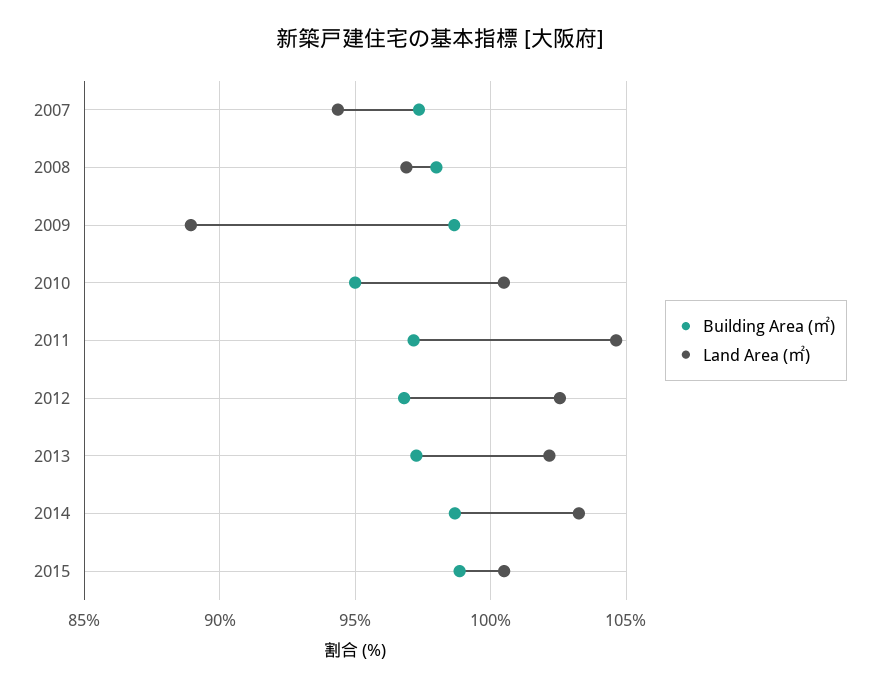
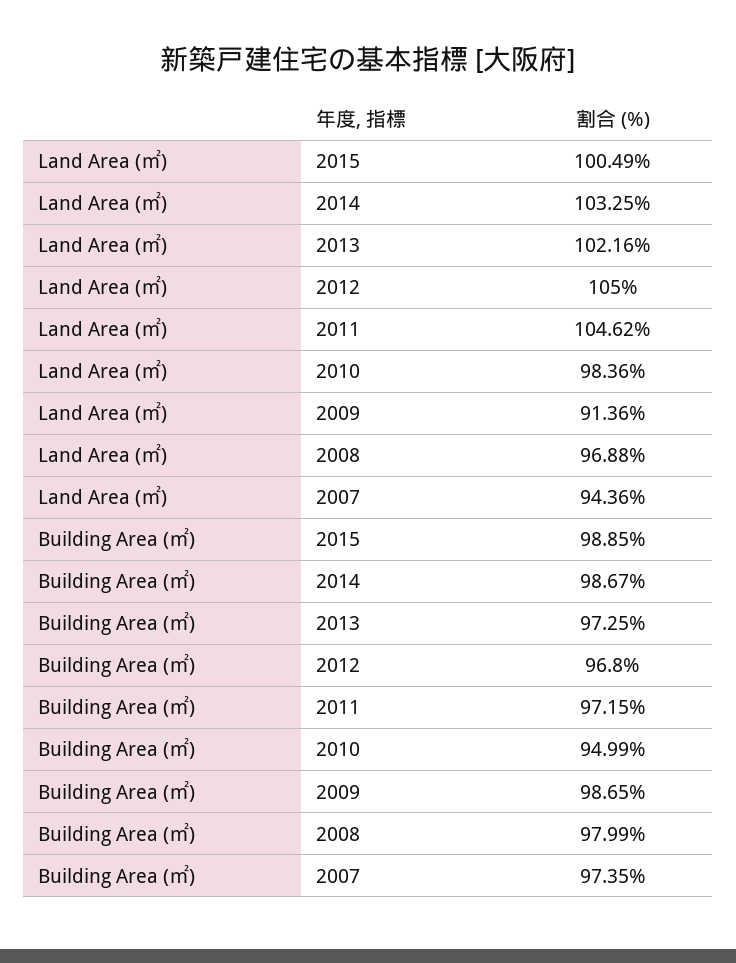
  {
    "Building Area (㎡)": {
      "2007": 97.35,
      "2008": 97.99,
      "2009": 98.65,
      "2010": 94.99,
      "2011": 97.15,
      "2012": 96.8,
      "2013": 97.25,
      "2014": 98.67,
      "2015": 98.85
    },
    "Land Area (㎡)": {
      "2007": 94.36,
      "2008": 96.88,
-     "2009": 89,
+     "2009": 91.36,
-     "2010": 100.5,
+     "2010": 98.36,
      "2011": 104.62,
-     "2012": 102.5,
+     "2012": 105,
      "2013": 102.16,
      "2014": 103.25,
      "2015": 100.49
    }
  }

